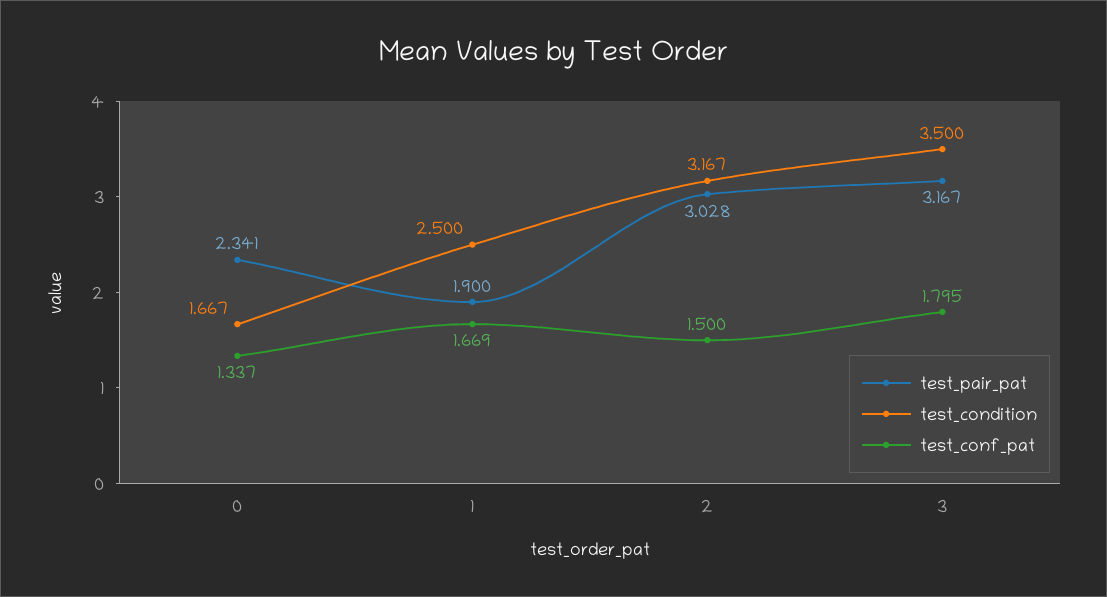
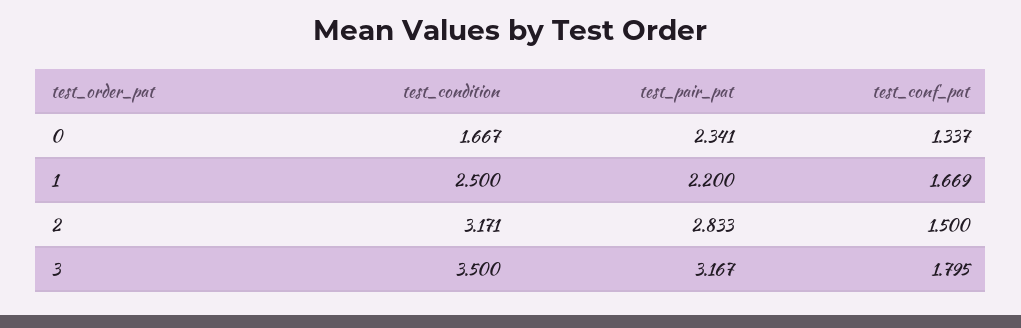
  {
    "test_pair_pat": {
      "0": 2.341,
-     "1": 1.9,
+     "1": 2.2,
-     "2": 3.028,
+     "2": 2.833,
      "3": 3.167
    },
    "test_condition": {
      "0": 1.667,
      "1": 2.5,
-     "2": 3.167,
+     "2": 3.171,
      "3": 3.5
    },
    "test_conf_pat": {
      "0": 1.337,
      "1": 1.669,
      "2": 1.5,
      "3": 1.795
    }
  }

